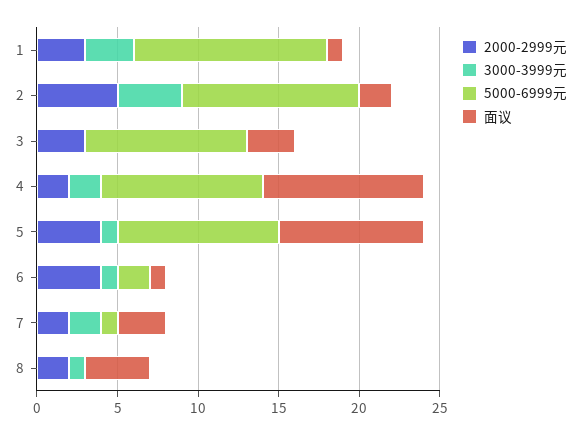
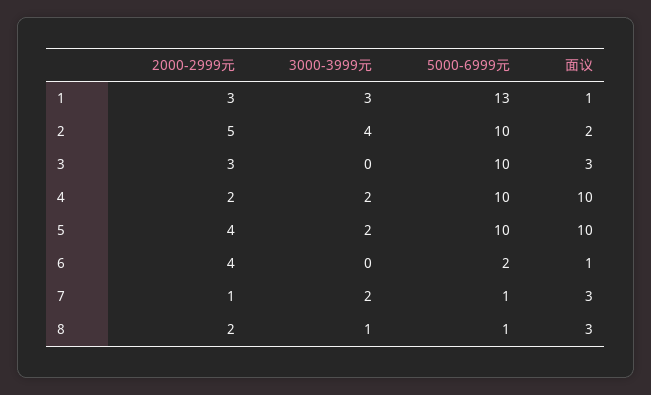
  {
    "2000-2999元": {
      "1": 3,
      "2": 5,
      "3": 3,
      "4": 2,
      "5": 4,
      "6": 4,
-     "7": 2,
+     "7": 1,
      "8": 2
    },
    "3000-3999元": {
      "1": 3,
      "2": 4,
      "3": 0,
      "4": 2,
-     "5": 1,
+     "5": 2,
-     "6": 1,
+     "6": 0,
      "7": 2,
      "8": 1
    },
    "5000-6999元": {
-     "1": 12,
+     "1": 13,
-     "2": 11,
+     "2": 10,
      "3": 10,
      "4": 10,
      "5": 10,
      "6": 2,
      "7": 1,
-     "8": 0
+     "8": 1
    },
    "面议": {
      "1": 1,
      "2": 2,
      "3": 3,
      "4": 10,
-     "5": 9,
+     "5": 10,
      "6": 1,
      "7": 3,
-     "8": 4
+     "8": 3
    }
  }

